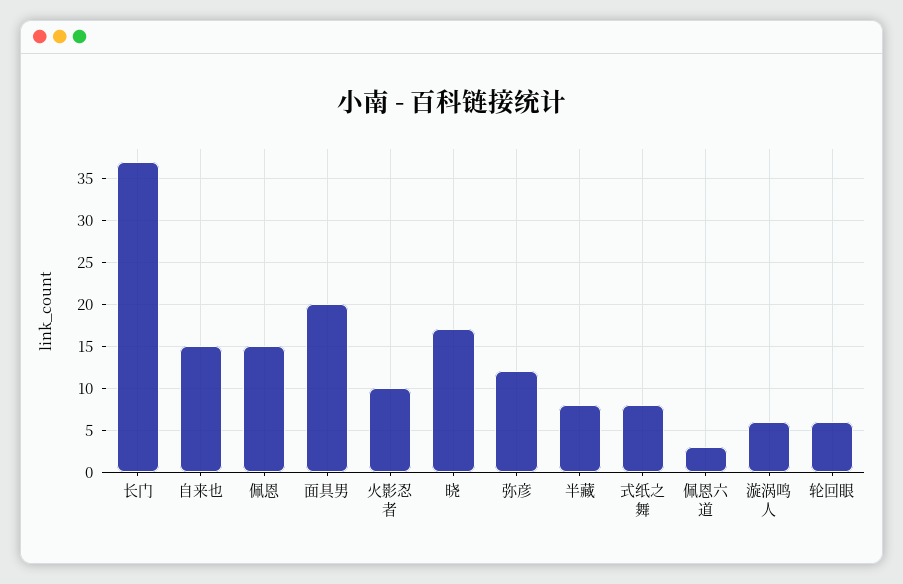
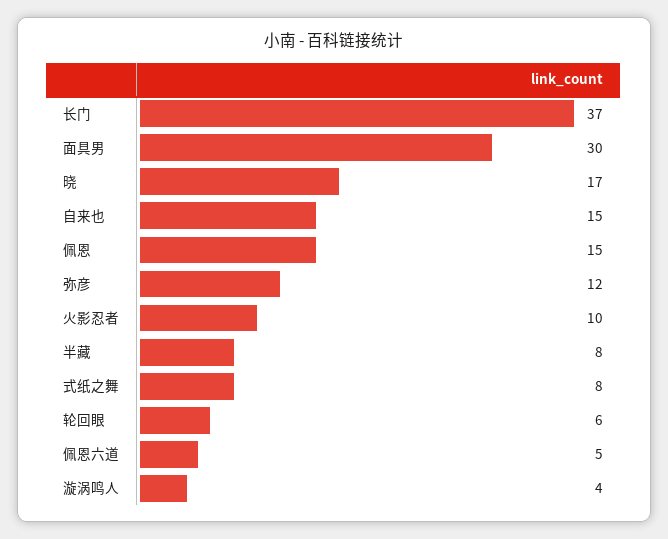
  {
    "长门": 37,
    "自来也": 15,
    "佩恩": 15,
-   "面具男": 20,
+   "面具男": 30,
    "火影忍者": 10,
    "晓": 17,
    "弥彦": 12,
    "半藏": 8,
    "式纸之舞": 8,
-   "佩恩六道": 3,
+   "佩恩六道": 5,
-   "漩涡鸣人": 6,
+   "漩涡鸣人": 4,
    "轮回眼": 6
  }

